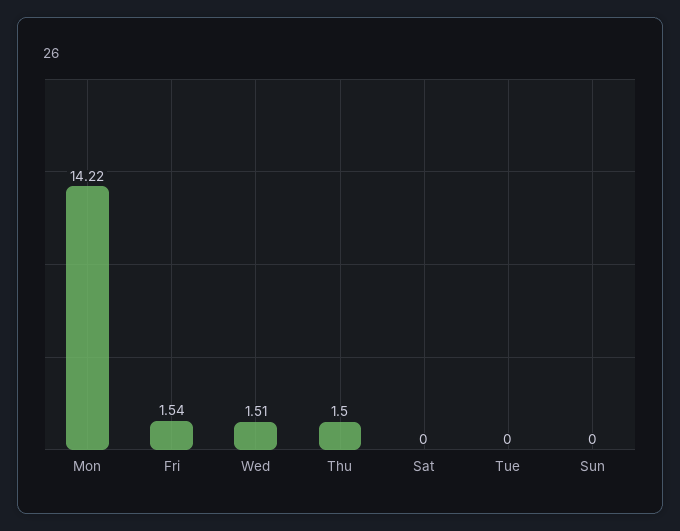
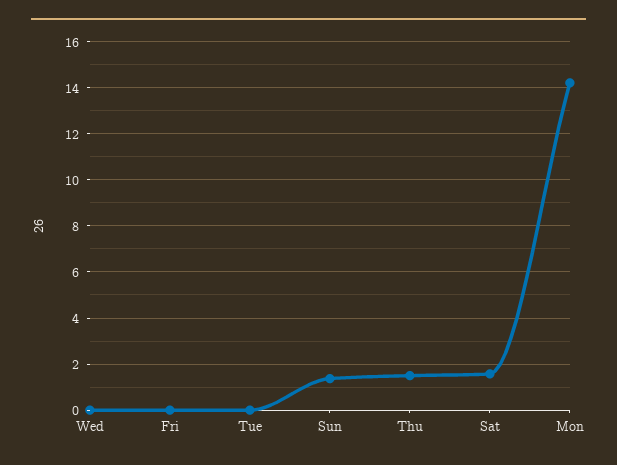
  {
    "Mon": 14.22,
-   "Fri": 1.54,
+   "Fri": 0,
-   "Wed": 1.51,
+   "Wed": 0,
    "Thu": 1.5,
-   "Sat": 0,
+   "Sat": 1.5,
    "Tue": 0,
-   "Sun": 0
+   "Sun": 1.5
  }

